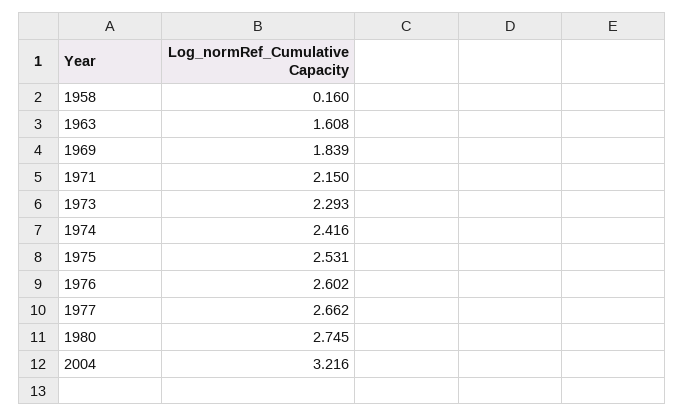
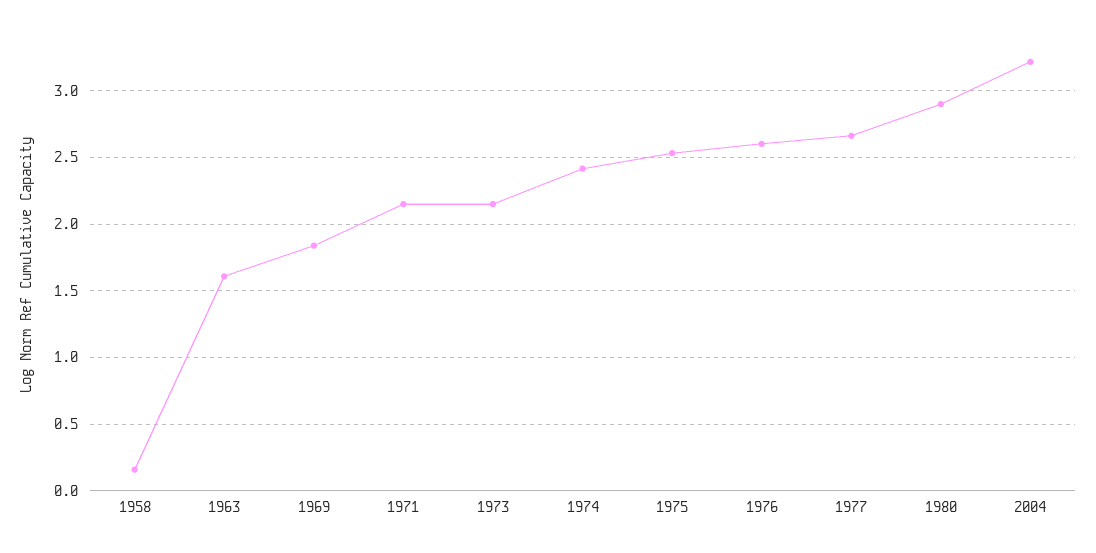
  {
    "1958": 0.16,
    "1963": 1.608,
    "1969": 1.839,
    "1971": 2.15,
-   "1973": 2.293,
+   "1973": 2.15,
    "1974": 2.416,
    "1975": 2.531,
    "1976": 2.602,
    "1977": 2.662,
-   "1980": 2.745,
+   "1980": 2.9,
    "2004": 3.216
  }

